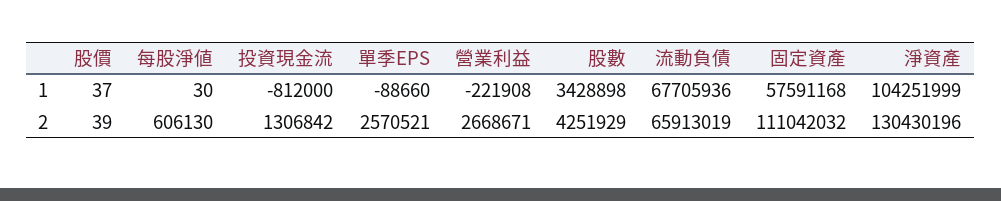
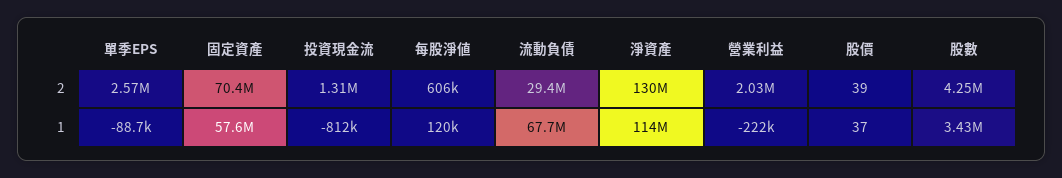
  {
    "股價": {
      "1": 37,
      "2": 39
    },
    "每股淨値": {
-     "1": 30,
+     "1": 120000,
      "2": 606130
    },
    "投資現金流": {
      "1": -812000,
      "2": 1306842
    },
    "單季EPS": {
      "1": -88660,
      "2": 2570521
    },
    "營業利益": {
      "1": -221908,
-     "2": 2668671
+     "2": 2030000
    },
    "股數": {
      "1": 3428898,
      "2": 4251929
    },
    "流動負債": {
      "1": 67705936,
-     "2": 65913019
+     "2": 29400000
    },
    "固定資產": {
      "1": 57591168,
-     "2": 111042032
+     "2": 70400000
    },
    "淨資產": {
-     "1": 104251999,
+     "1": 114000000,
      "2": 130430196
    }
  }

